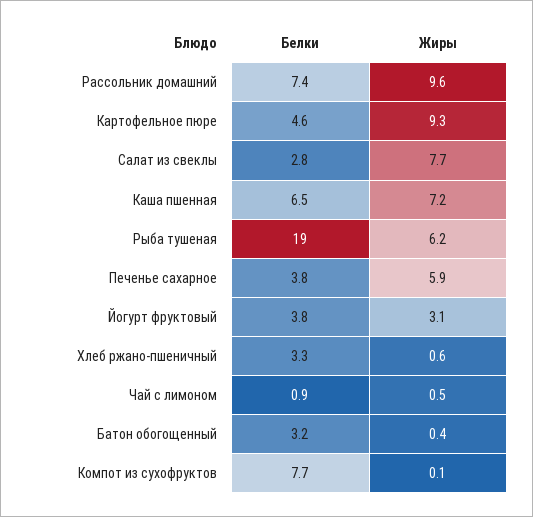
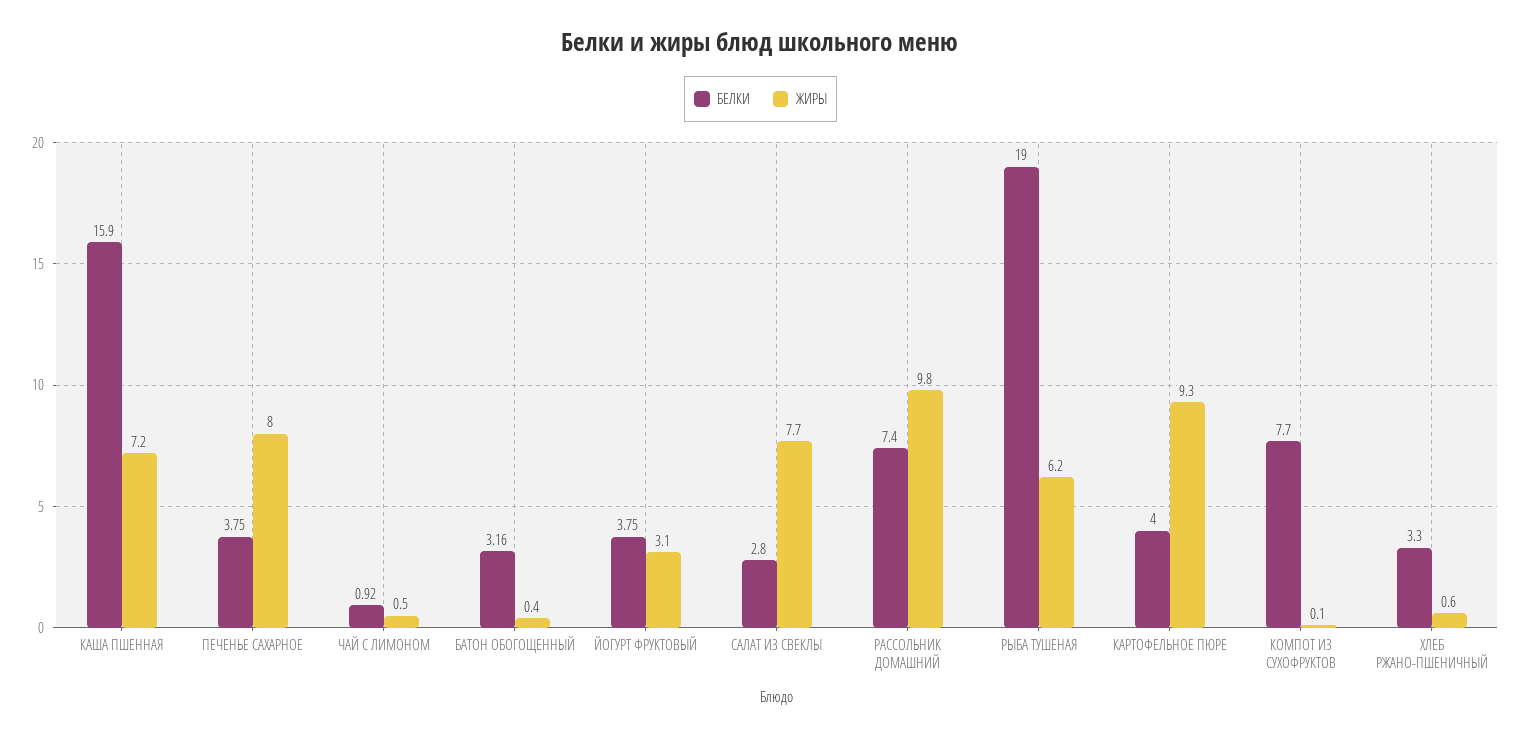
  {
    "Белки": {
      "Рассольник домашний": 7.4,
-     "Картофельное пюре": 4.6,
+     "Картофельное пюре": 4,
      "Салат из свеклы": 2.8,
-     "Каша пшенная": 6.5,
+     "Каша пшенная": 15.9,
      "Рыба тушеная": 19,
      "Печенье сахарное": 3.75,
      "Йогурт фруктовый": 3.75,
      "Хлеб ржано-пшеничный": 3.3,
      "Чай с лимоном": 0.92,
      "Батон обогощенный": 3.16,
      "Компот из сухофруктов": 7.7
    },
    "Жиры": {
-     "Рассольник домашний": 9.6,
+     "Рассольник домашний": 9.8,
      "Картофельное пюре": 9.3,
      "Салат из свеклы": 7.7,
      "Каша пшенная": 7.2,
      "Рыба тушеная": 6.2,
-     "Печенье сахарное": 5.9,
+     "Печенье сахарное": 8,
      "Йогурт фруктовый": 3.1,
      "Хлеб ржано-пшеничный": 0.6,
      "Чай с лимоном": 0.5,
      "Батон обогощенный": 0.4,
      "Компот из сухофруктов": 0.1
    }
  }

